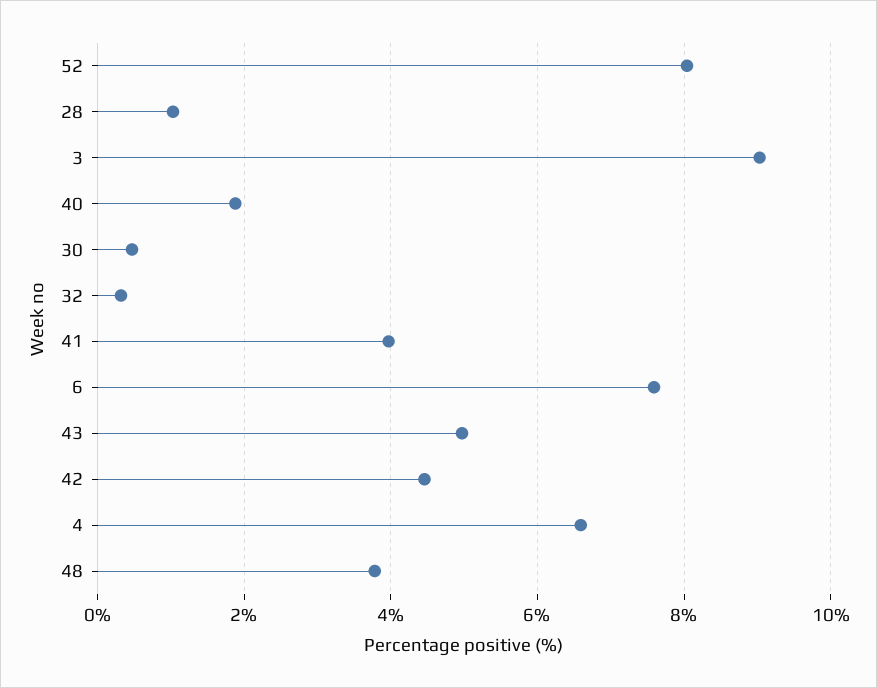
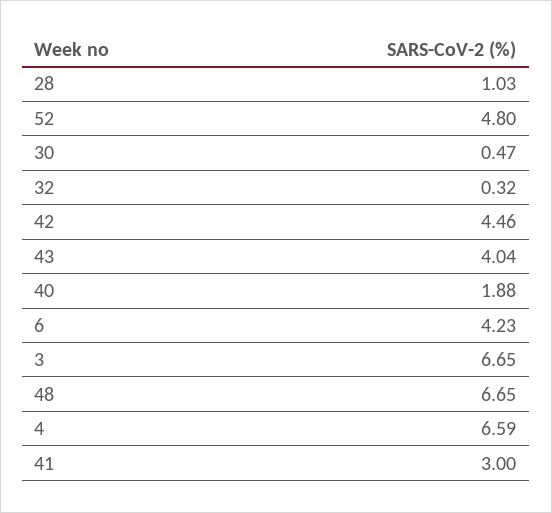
  {
-   "52": 8,
+   "52": 4.8,
    "28": 1.03,
-   "3": 9,
+   "3": 6.65,
    "40": 1.88,
    "30": 0.47,
    "32": 0.32,
-   "41": 4,
+   "41": 3,
-   "6": 7.6,
+   "6": 4.23,
-   "43": 5,
+   "43": 4.04,
    "42": 4.46,
    "4": 6.59,
-   "48": 3.8
+   "48": 6.65
  }

